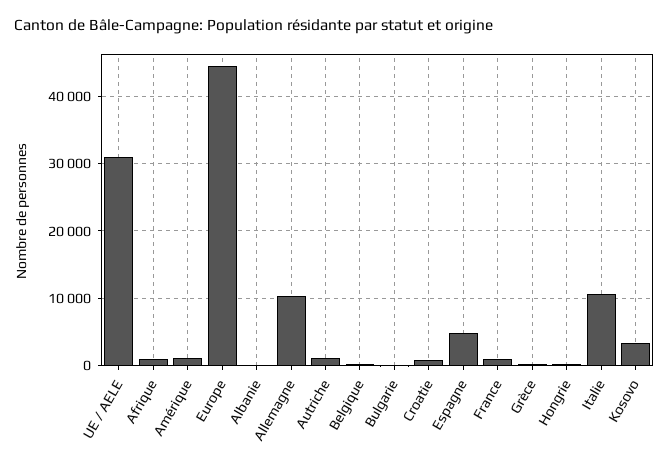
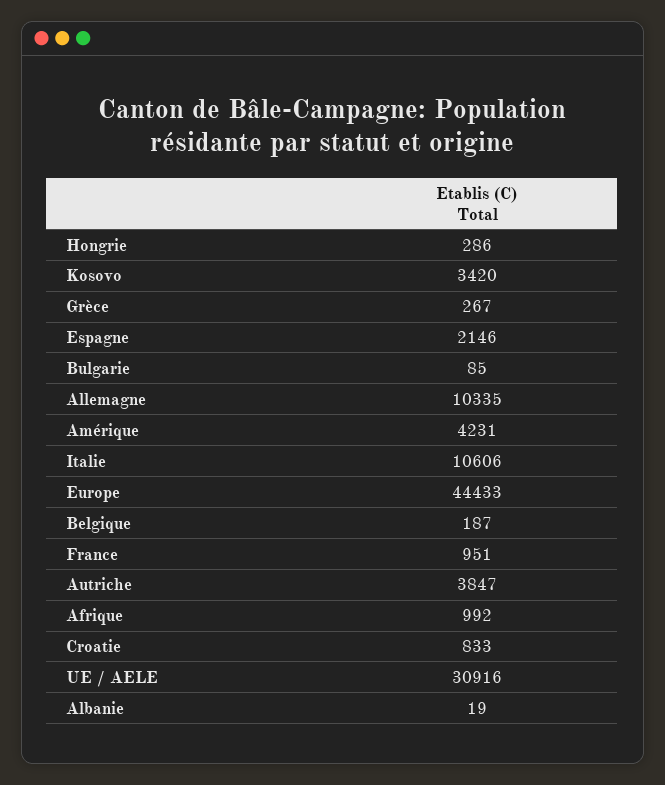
  {
    "UE / AELE": 30916,
    "Afrique": 992,
-   "Amérique": 1000,
+   "Amérique": 4231,
    "Europe": 44433,
    "Albanie": 19,
    "Allemagne": 10335,
-   "Autriche": 1000,
+   "Autriche": 3847,
    "Belgique": 187,
    "Bulgarie": 85,
    "Croatie": 833,
-   "Espagne": 5000,
+   "Espagne": 2146,
    "France": 951,
    "Grèce": 267,
    "Hongrie": 286,
    "Italie": 10606,
    "Kosovo": 3420
  }

